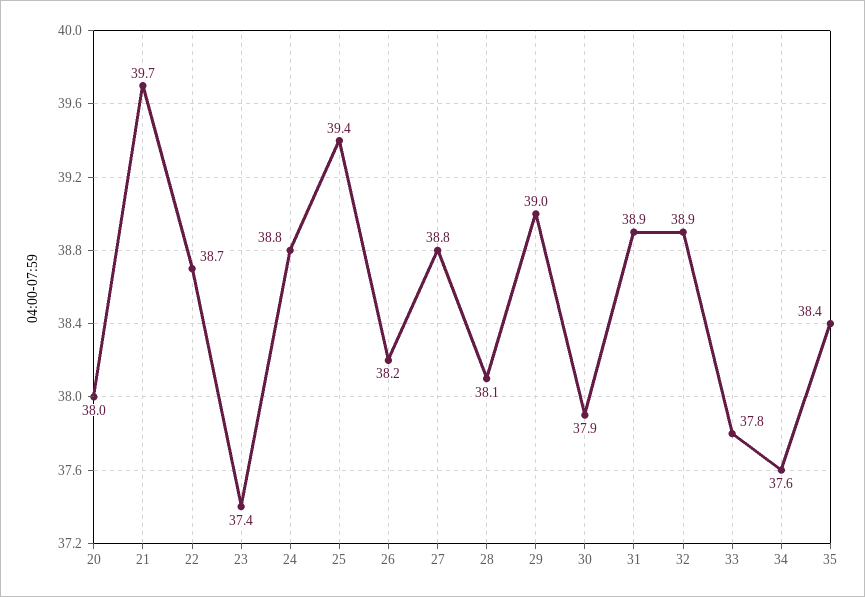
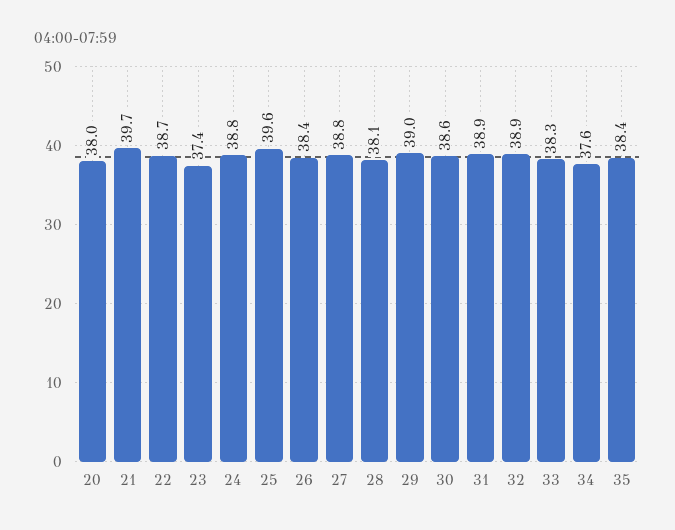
  {
    "20": 38,
    "21": 39.7,
    "22": 38.7,
    "23": 37.4,
    "24": 38.8,
-   "25": 39.4,
+   "25": 39.6,
-   "26": 38.2,
+   "26": 38.4,
    "27": 38.8,
    "28": 38.1,
    "29": 39,
-   "30": 37.9,
+   "30": 38.6,
    "31": 38.9,
    "32": 38.9,
-   "33": 37.8,
+   "33": 38.3,
    "34": 37.6,
    "35": 38.4
  }

